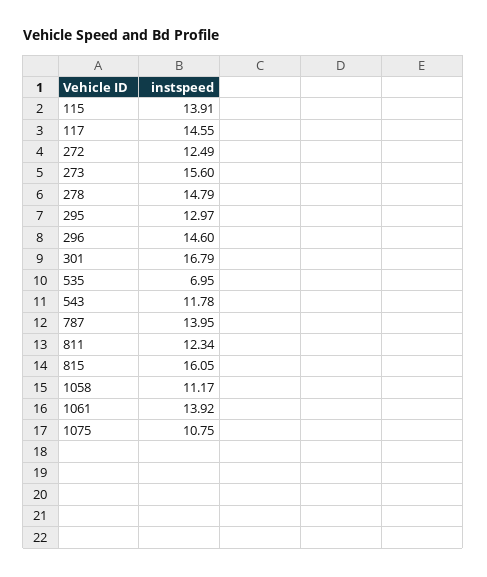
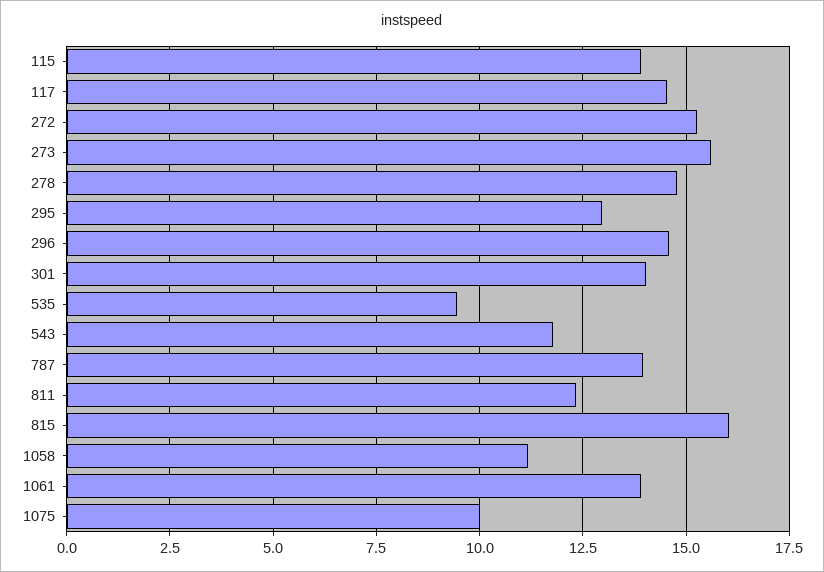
  {
    "115": 13.91,
    "117": 14.55,
-   "272": 12.49,
+   "272": 15.25,
    "273": 15.6,
    "278": 14.79,
    "295": 12.97,
    "296": 14.6,
-   "301": 16.79,
+   "301": 14,
-   "535": 6.95,
+   "535": 9.5,
    "543": 11.78,
    "787": 13.95,
    "811": 12.34,
    "815": 16.05,
    "1058": 11.17,
    "1061": 13.92,
-   "1075": 10.75
+   "1075": 10
  }

